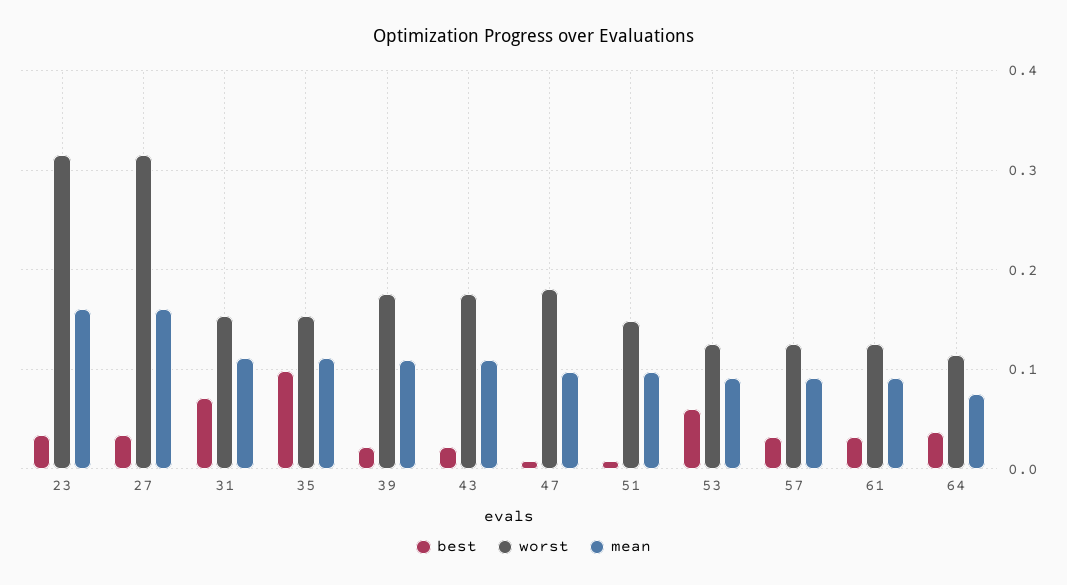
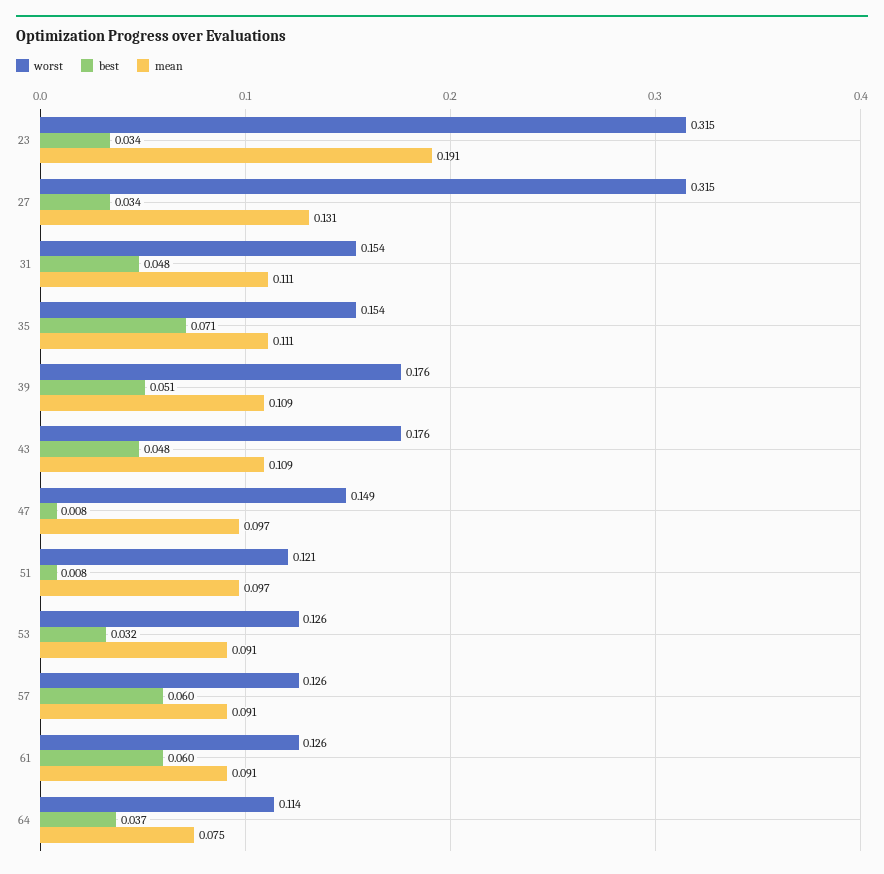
  {
    "best": {
      "23": 0.034,
      "27": 0.034,
-     "31": 0.07,
+     "31": 0.048,
-     "35": 0.1,
+     "35": 0.071,
-     "39": 0.02,
+     "39": 0.051,
-     "43": 0.02,
+     "43": 0.048,
      "47": 0.008,
      "51": 0.008,
-     "53": 0.06,
+     "53": 0.032,
-     "57": 0.03,
+     "57": 0.06,
-     "61": 0.03,
+     "61": 0.06,
      "64": 0.037
    },
    "worst": {
      "23": 0.315,
      "27": 0.315,
      "31": 0.154,
      "35": 0.154,
      "39": 0.176,
      "43": 0.176,
-     "47": 0.18,
+     "47": 0.149,
-     "51": 0.15,
+     "51": 0.121,
      "53": 0.126,
      "57": 0.126,
      "61": 0.126,
      "64": 0.114
    },
    "mean": {
-     "23": 0.16,
+     "23": 0.191,
-     "27": 0.16,
+     "27": 0.131,
      "31": 0.111,
      "35": 0.111,
      "39": 0.109,
      "43": 0.109,
      "47": 0.097,
      "51": 0.097,
      "53": 0.091,
      "57": 0.091,
      "61": 0.091,
      "64": 0.075
    }
  }

